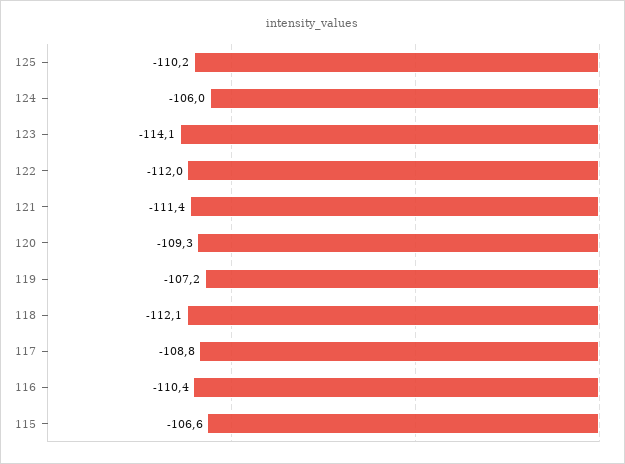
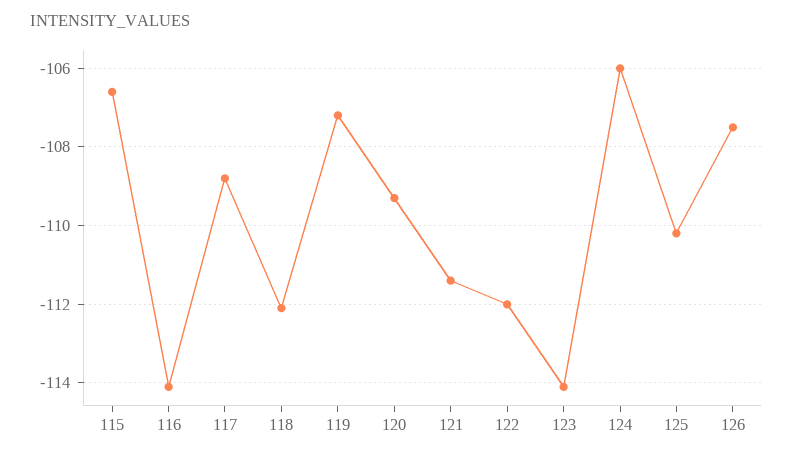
  {
    "125": -110.2,
    "124": -106,
    "123": -114.1,
    "122": -112,
    "121": -111.4,
    "120": -109.3,
    "119": -107.2,
    "118": -112.1,
    "117": -108.8,
-   "116": -110.4,
+   "116": -114,
-   "115": -106.6
+   "115": -106.6,
+   "126": -107.5
  }

